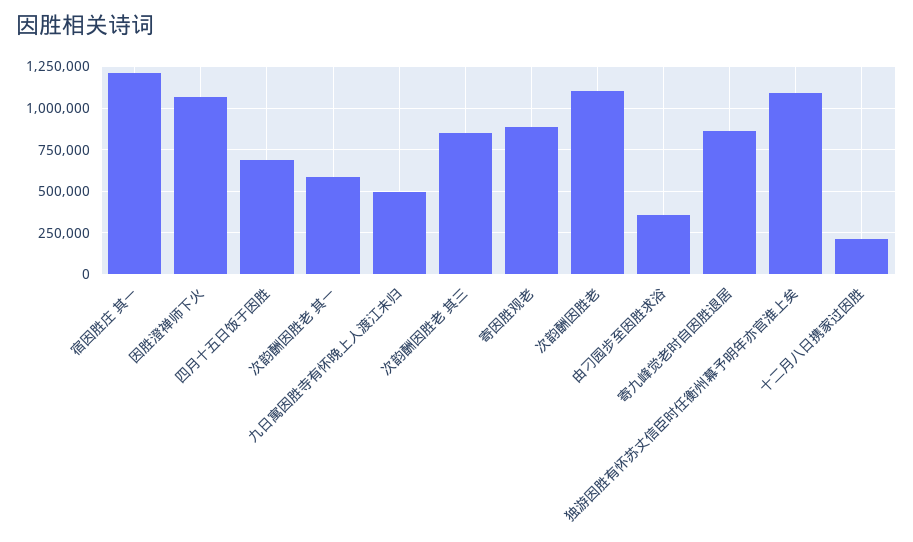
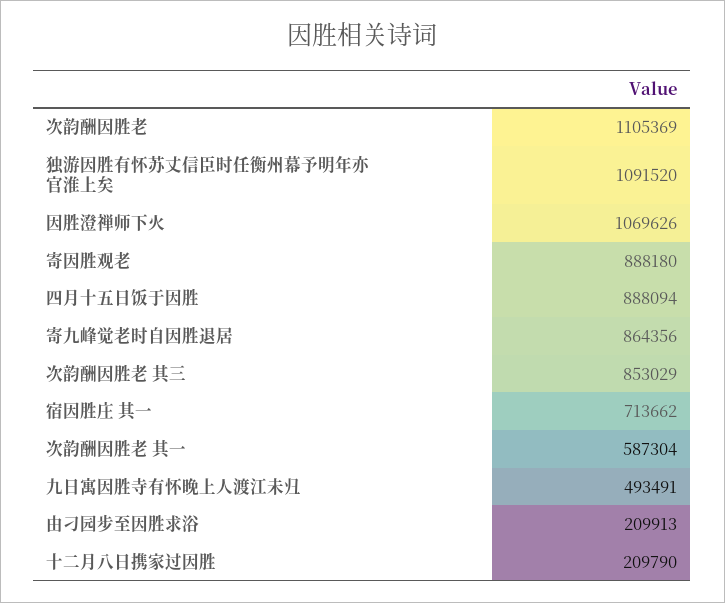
  {
-   "宿因胜庄 其一": 1200000,
+   "宿因胜庄 其一": 713662,
    "因胜澄禅师下火": 1069626,
-   "四月十五日饭于因胜": 700000,
+   "四月十五日饭于因胜": 888094,
    "次韵酬因胜老 其一": 587304,
    "九日寓因胜寺有怀晚上人渡江未归": 493491,
    "次韵酬因胜老 其三": 853029,
    "寄因胜观老": 888180,
    "次韵酬因胜老": 1105369,
-   "由刁园步至因胜求浴": 350000,
+   "由刁园步至因胜求浴": 209913,
    "寄九峰觉老时自因胜退居": 864356,
    "独游因胜有怀苏丈信臣时任衡州幕予明年亦官淮上矣": 1091520,
    "十二月八日携家过因胜": 209790
  }

